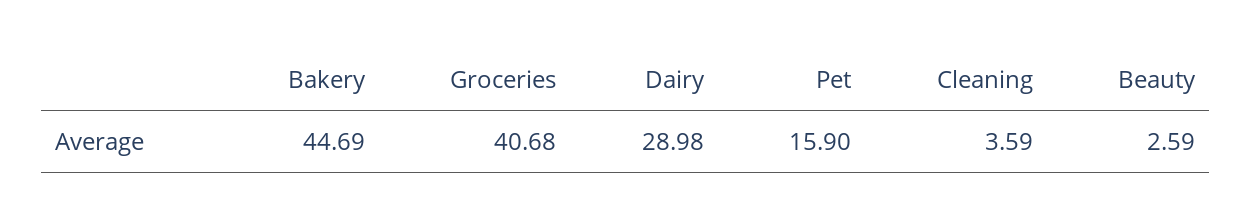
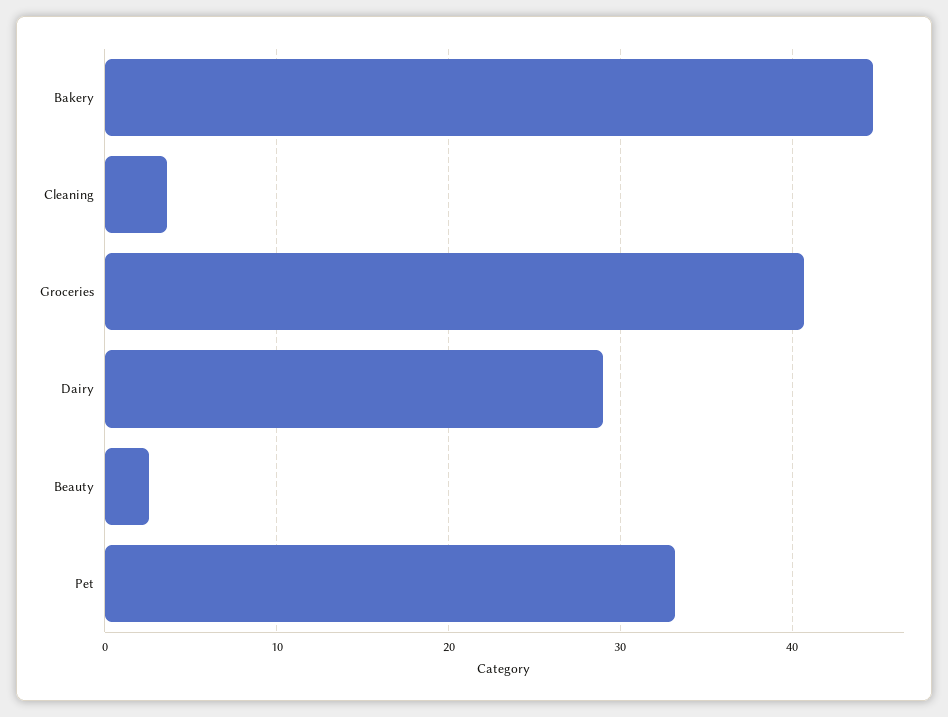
  {
    "Bakery": 44.69,
    "Groceries": 40.68,
    "Dairy": 28.98,
-   "Pet": 15.9,
+   "Pet": 33,
    "Cleaning": 3.59,
    "Beauty": 2.59
  }

